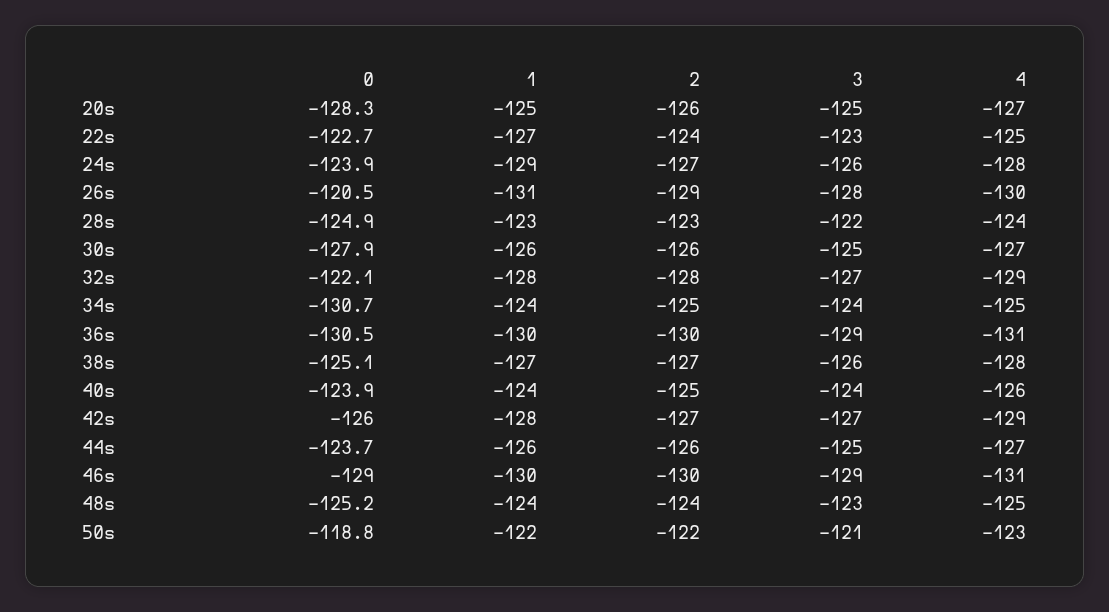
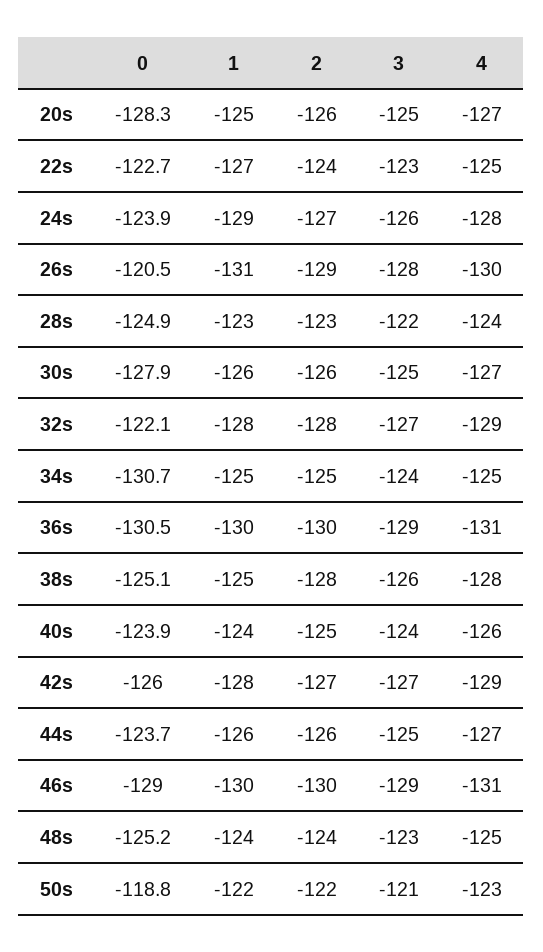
  {
    "0": {
      "20s": -128.3,
      "22s": -122.7,
      "24s": -123.9,
      "26s": -120.5,
      "28s": -124.9,
      "30s": -127.9,
      "32s": -122.1,
      "34s": -130.7,
      "36s": -130.5,
      "38s": -125.1,
      "40s": -123.9,
      "42s": -126,
      "44s": -123.7,
      "46s": -129,
      "48s": -125.2,
      "50s": -118.8
    },
    "1": {
      "20s": -125,
      "22s": -127,
      "24s": -129,
      "26s": -131,
      "28s": -123,
      "30s": -126,
      "32s": -128,
-     "34s": -124,
+     "34s": -125,
      "36s": -130,
-     "38s": -127,
+     "38s": -125,
      "40s": -124,
      "42s": -128,
      "44s": -126,
      "46s": -130,
      "48s": -124,
      "50s": -122
    },
    "2": {
      "20s": -126,
      "22s": -124,
      "24s": -127,
      "26s": -129,
      "28s": -123,
      "30s": -126,
      "32s": -128,
      "34s": -125,
      "36s": -130,
-     "38s": -127,
+     "38s": -128,
      "40s": -125,
      "42s": -127,
      "44s": -126,
      "46s": -130,
      "48s": -124,
      "50s": -122
    },
    "3": {
      "20s": -125,
      "22s": -123,
      "24s": -126,
      "26s": -128,
      "28s": -122,
      "30s": -125,
      "32s": -127,
      "34s": -124,
      "36s": -129,
      "38s": -126,
      "40s": -124,
      "42s": -127,
      "44s": -125,
      "46s": -129,
      "48s": -123,
      "50s": -121
    },
    "4": {
      "20s": -127,
      "22s": -125,
      "24s": -128,
      "26s": -130,
      "28s": -124,
      "30s": -127,
      "32s": -129,
      "34s": -125,
      "36s": -131,
      "38s": -128,
      "40s": -126,
      "42s": -129,
      "44s": -127,
      "46s": -131,
      "48s": -125,
      "50s": -123
    }
  }

